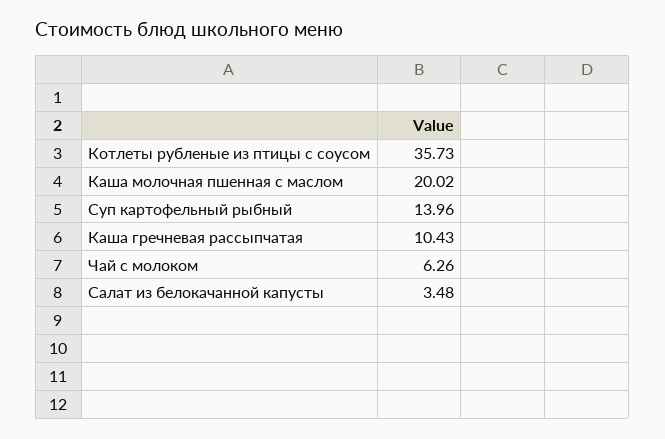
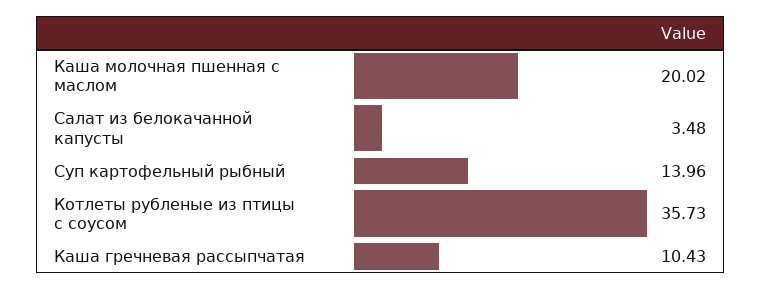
  {
    "Котлеты рубленые из птицы с соусом": 35.73,
    "Каша молочная пшенная с маслом": 20.02,
    "Суп картофельный рыбный": 13.96,
    "Каша гречневая рассыпчатая": 10.43,
-   "Чай с молоком": 6.26,
    "Салат из белокачанной капусты": 3.48
  }

